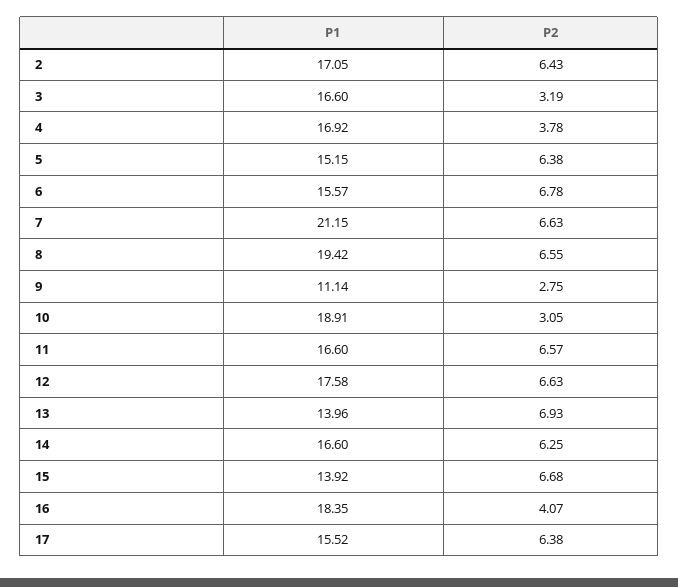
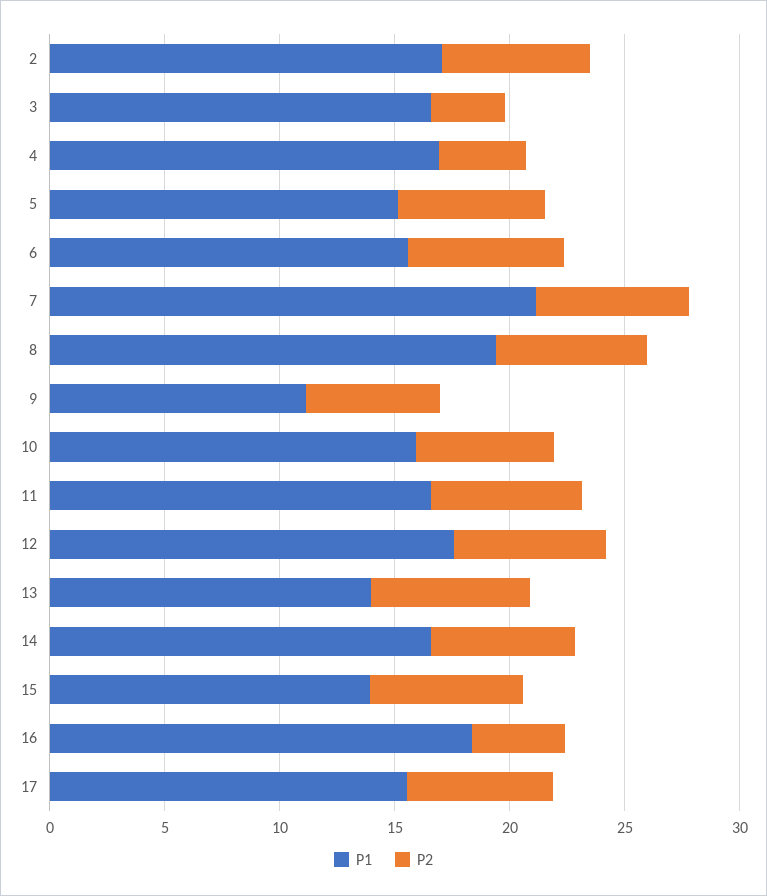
  {
    "P1": {
      "2": 17.05,
      "3": 16.6,
      "4": 16.92,
      "5": 15.15,
      "6": 15.57,
      "7": 21.15,
      "8": 19.42,
      "9": 11.14,
-     "10": 18.91,
+     "10": 16,
      "11": 16.6,
      "12": 17.58,
      "13": 13.96,
      "14": 16.6,
      "15": 13.92,
      "16": 18.35,
      "17": 15.52
    },
    "P2": {
      "2": 6.43,
      "3": 3.19,
      "4": 3.78,
      "5": 6.38,
      "6": 6.78,
      "7": 6.63,
      "8": 6.55,
-     "9": 2.75,
+     "9": 6,
-     "10": 3.05,
+     "10": 6,
      "11": 6.57,
      "12": 6.63,
      "13": 6.93,
      "14": 6.25,
      "15": 6.68,
      "16": 4.07,
      "17": 6.38
    }
  }

